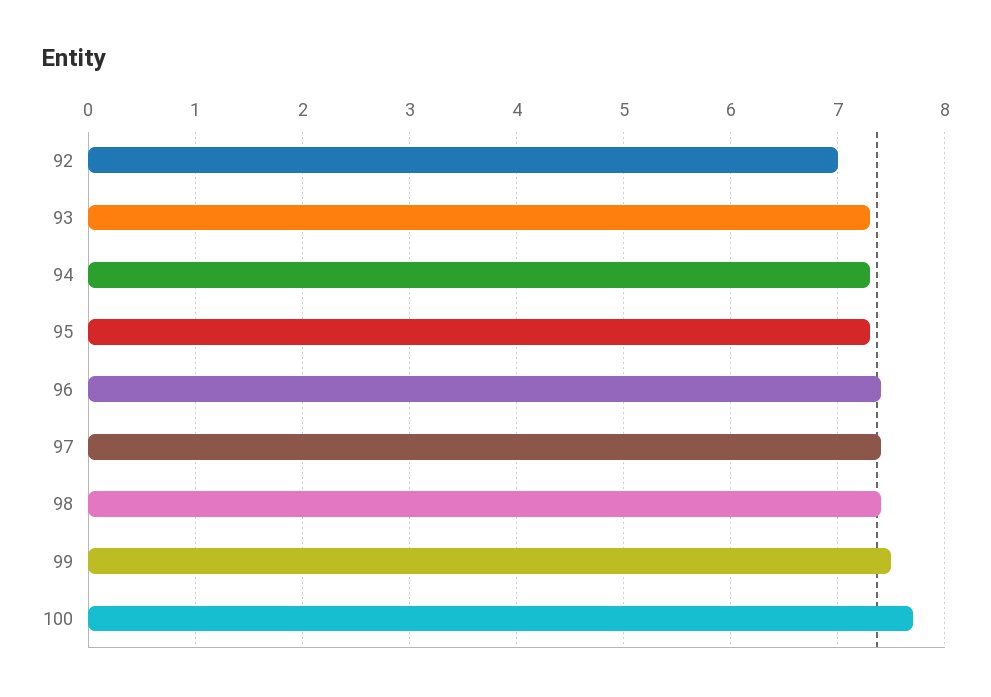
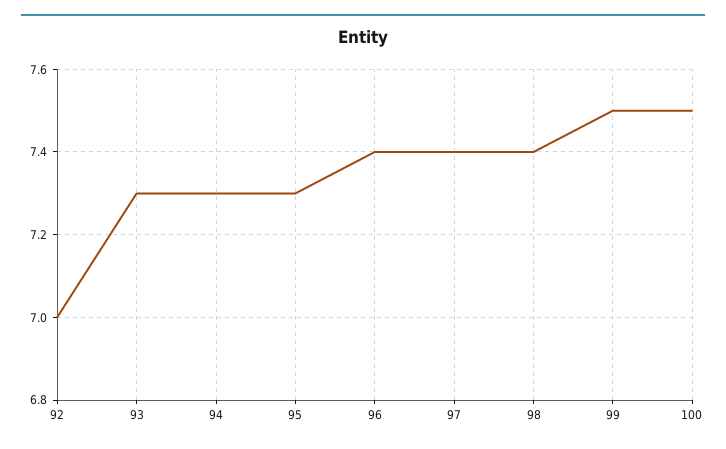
  {
    "92": 7,
    "93": 7.3,
    "94": 7.3,
    "95": 7.3,
    "96": 7.4,
    "97": 7.4,
    "98": 7.4,
    "99": 7.5,
-   "100": 7.7
+   "100": 7.5
  }

